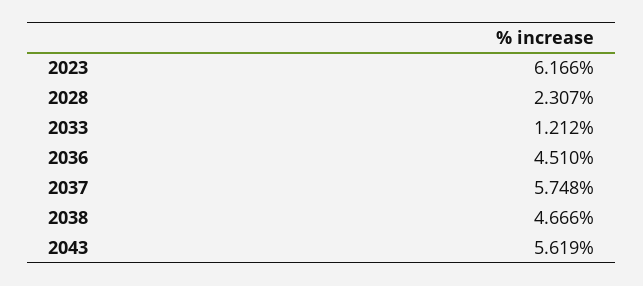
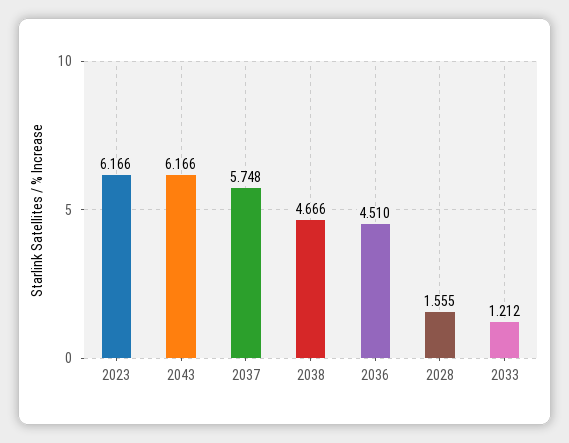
  {
    "2023": 6.166,
-   "2028": 2.307,
+   "2028": 1.555,
    "2033": 1.212,
    "2036": 4.51,
    "2037": 5.748,
    "2038": 4.666,
-   "2043": 5.619
+   "2043": 6.166
  }

